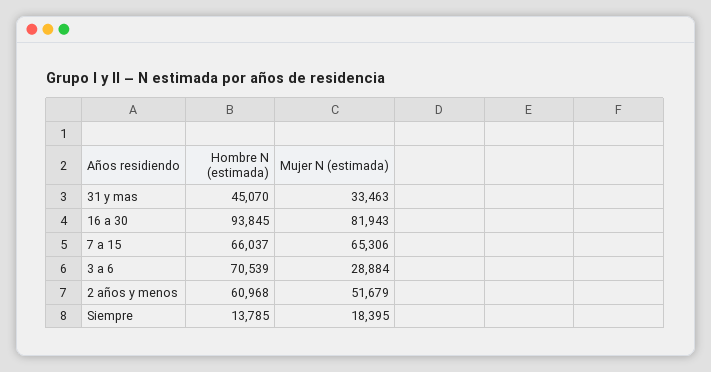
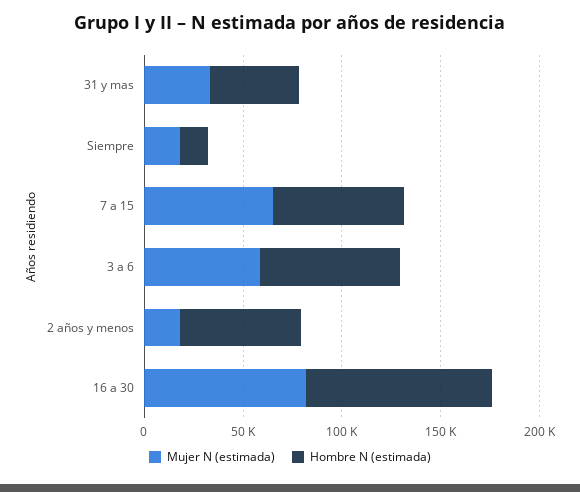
  {
    "Hombre N (estimada)": {
      "31 y mas": 45070,
      "16 a 30": 93845,
      "7 a 15": 66037,
      "3 a 6": 70539,
      "2 años y menos": 60968,
      "Siempre": 13785
    },
    "Mujer N (estimada)": {
      "31 y mas": 33463,
      "16 a 30": 81943,
      "7 a 15": 65306,
-     "3 a 6": 28884,
+     "3 a 6": 60000,
-     "2 años y menos": 51679,
+     "2 años y menos": 20000,
      "Siempre": 18395
    }
  }

